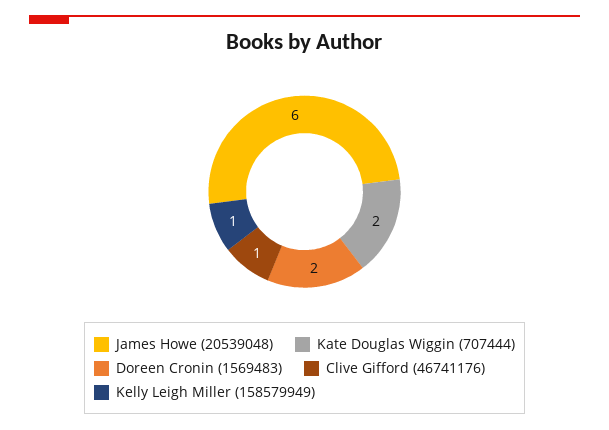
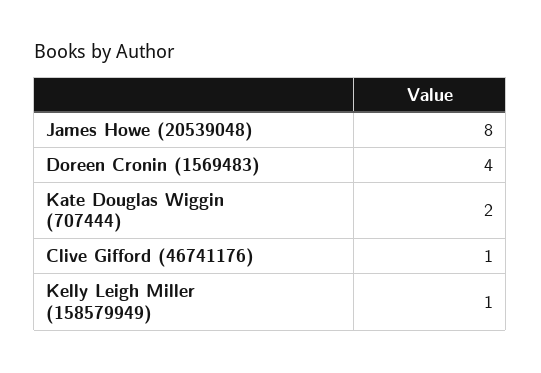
  {
-   "James Howe (20539048)": 6,
+   "James Howe (20539048)": 8,
    "Kate Douglas Wiggin (707444)": 2,
-   "Doreen Cronin (1569483)": 2,
+   "Doreen Cronin (1569483)": 4,
    "Clive Gifford (46741176)": 1,
    "Kelly Leigh Miller (158579949)": 1
  }

